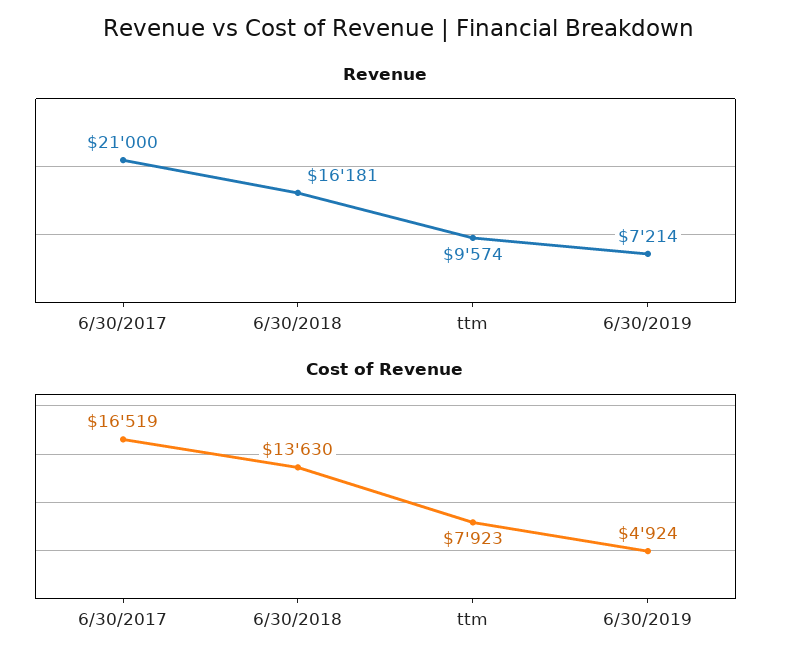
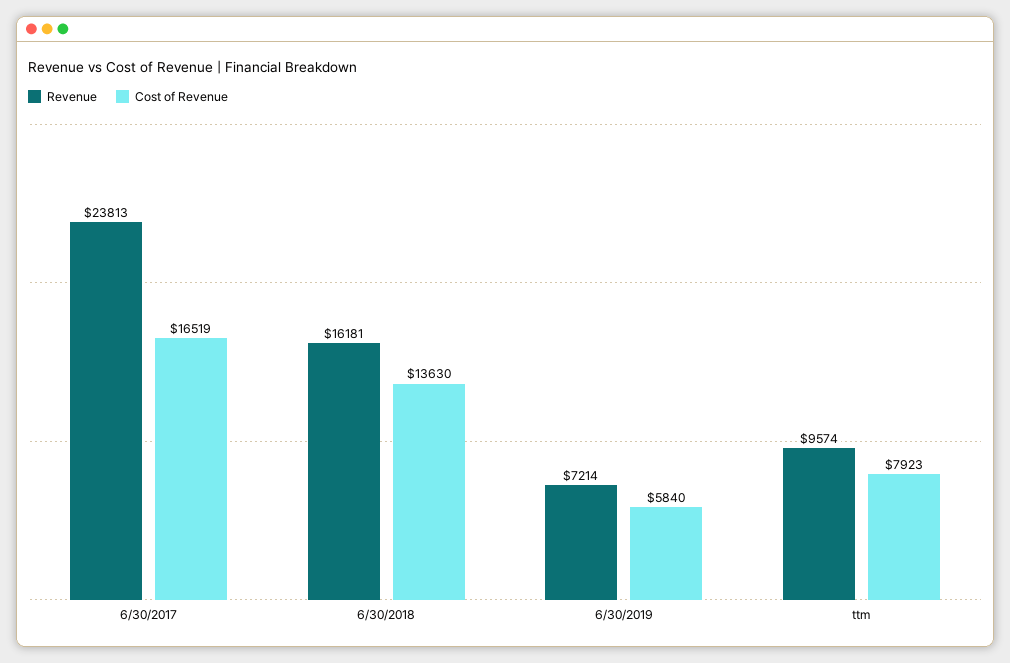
  {
    "Revenue": {
-     "6/30/2017": 21000,
+     "6/30/2017": 23813,
      "6/30/2018": 16181,
      "ttm": 9574,
      "6/30/2019": 7214
    },
    "Cost of Revenue": {
      "6/30/2017": 16519,
      "6/30/2018": 13630,
      "ttm": 7923,
-     "6/30/2019": 4924
+     "6/30/2019": 5840
    }
  }

